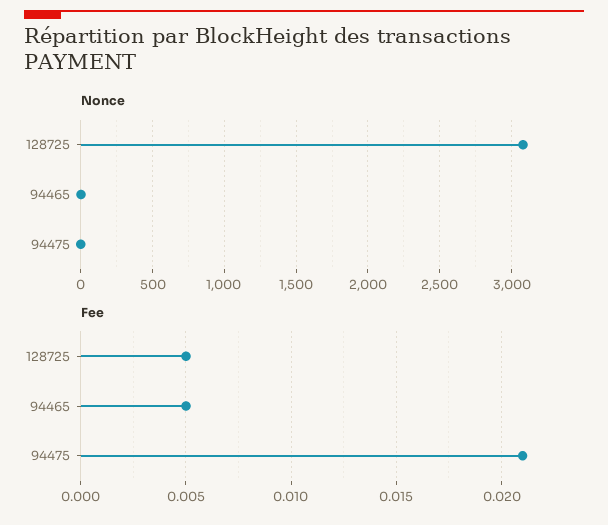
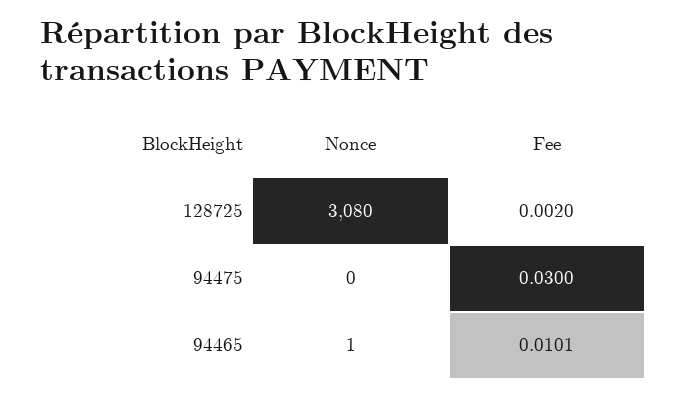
  {
    "Nonce": {
      "128725": 3080,
      "94465": 1,
      "94475": 0
    },
    "Fee": {
-     "128725": 0.005,
+     "128725": 0.002,
-     "94465": 0.005,
+     "94465": 0.0101,
-     "94475": 0.021
+     "94475": 0.03
    }
  }

